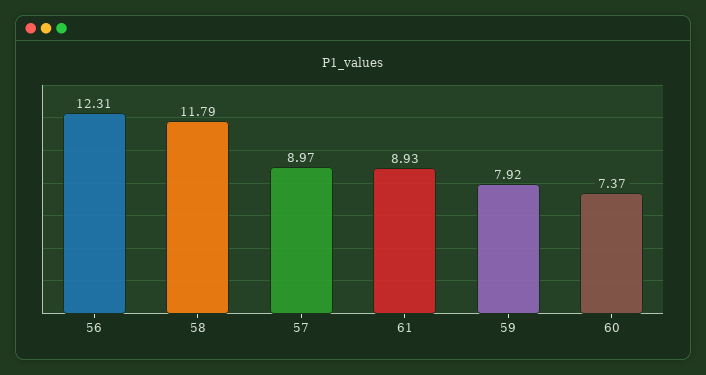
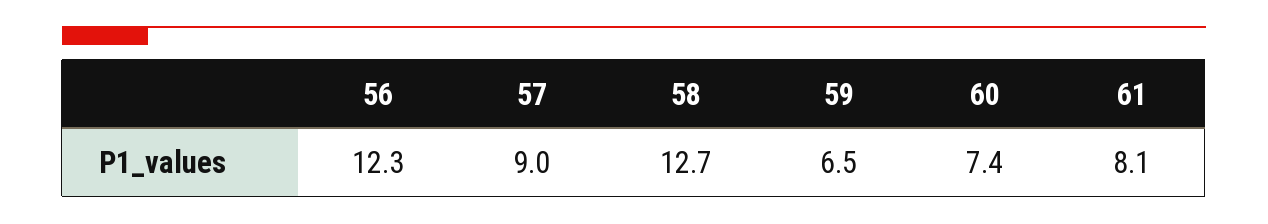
  {
    "56": 12.31,
-   "58": 11.79,
+   "58": 12.7,
    "57": 8.97,
-   "61": 8.93,
+   "61": 8.1,
-   "59": 7.92,
+   "59": 6.5,
    "60": 7.37
  }

